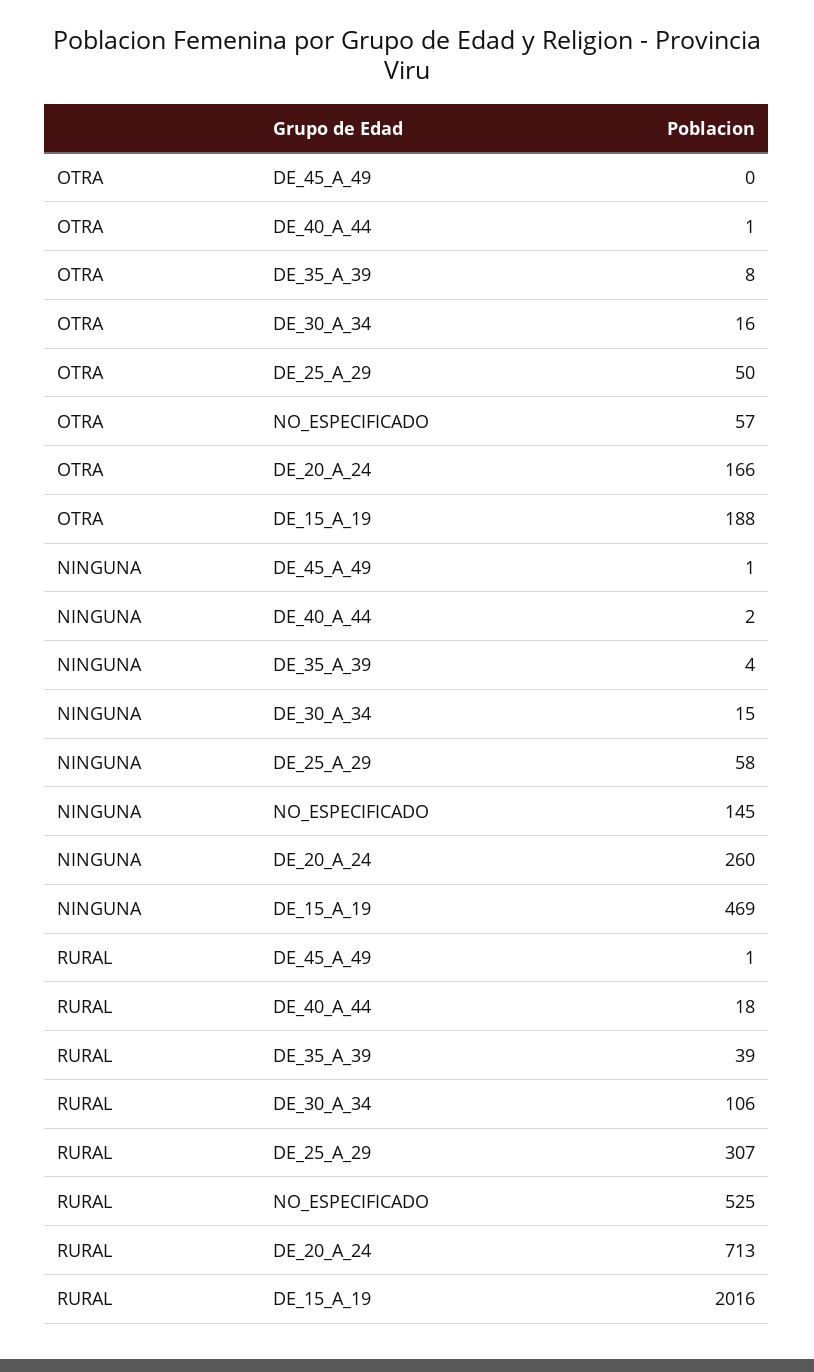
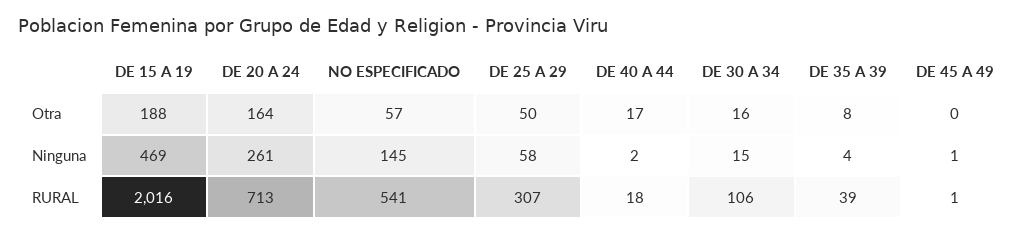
  {
    "OTRA": {
      "DE_45_A_49": 0,
-     "DE_40_A_44": 1,
+     "DE_40_A_44": 17,
      "DE_35_A_39": 8,
      "DE_30_A_34": 16,
      "DE_25_A_29": 50,
      "NO_ESPECIFICADO": 57,
-     "DE_20_A_24": 166,
+     "DE_20_A_24": 164,
      "DE_15_A_19": 188
    },
    "NINGUNA": {
      "DE_45_A_49": 1,
      "DE_40_A_44": 2,
      "DE_35_A_39": 4,
      "DE_30_A_34": 15,
      "DE_25_A_29": 58,
      "NO_ESPECIFICADO": 145,
-     "DE_20_A_24": 260,
+     "DE_20_A_24": 261,
      "DE_15_A_19": 469
    },
    "RURAL": {
      "DE_45_A_49": 1,
      "DE_40_A_44": 18,
      "DE_35_A_39": 39,
      "DE_30_A_34": 106,
      "DE_25_A_29": 307,
-     "NO_ESPECIFICADO": 525,
+     "NO_ESPECIFICADO": 541,
      "DE_20_A_24": 713,
      "DE_15_A_19": 2016
    }
  }

